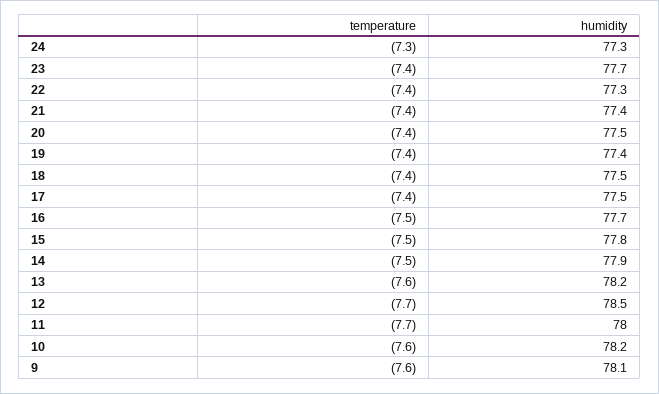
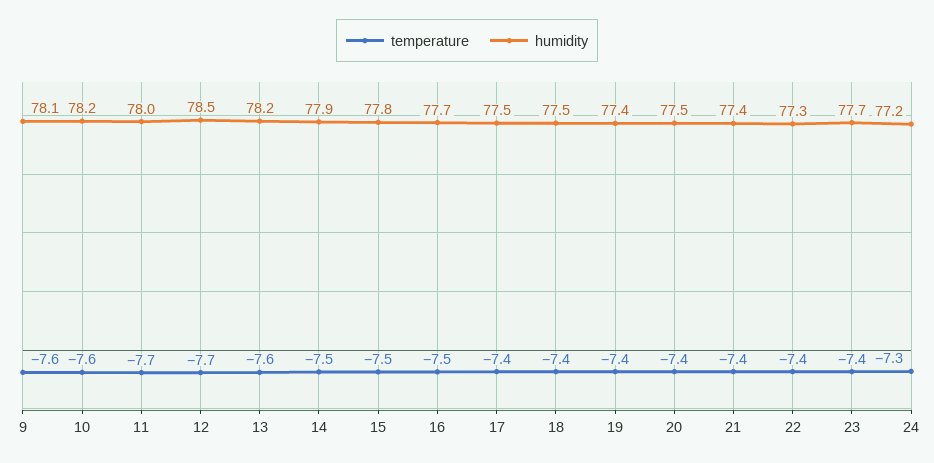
  {
    "temperature": {
      "24": -7.3,
      "23": -7.4,
      "22": -7.4,
      "21": -7.4,
      "20": -7.4,
      "19": -7.4,
      "18": -7.4,
      "17": -7.4,
      "16": -7.5,
      "15": -7.5,
      "14": -7.5,
      "13": -7.6,
      "12": -7.7,
      "11": -7.7,
      "10": -7.6,
      "9": -7.6
    },
    "humidity": {
-     "24": 77.3,
+     "24": 77.2,
      "23": 77.7,
      "22": 77.3,
      "21": 77.4,
      "20": 77.5,
      "19": 77.4,
      "18": 77.5,
      "17": 77.5,
      "16": 77.7,
      "15": 77.8,
      "14": 77.9,
      "13": 78.2,
      "12": 78.5,
      "11": 78,
      "10": 78.2,
      "9": 78.1
    }
  }

